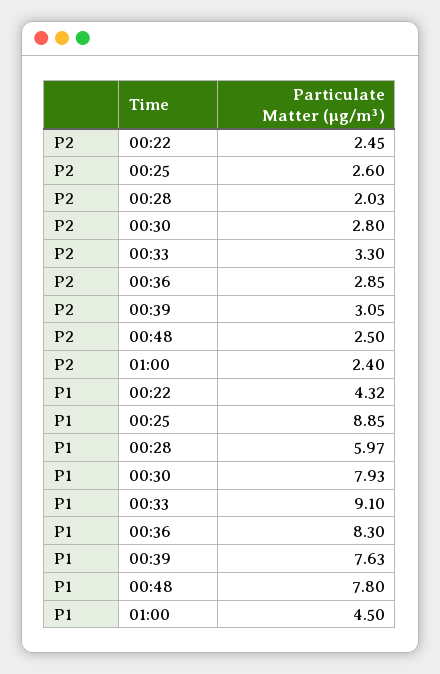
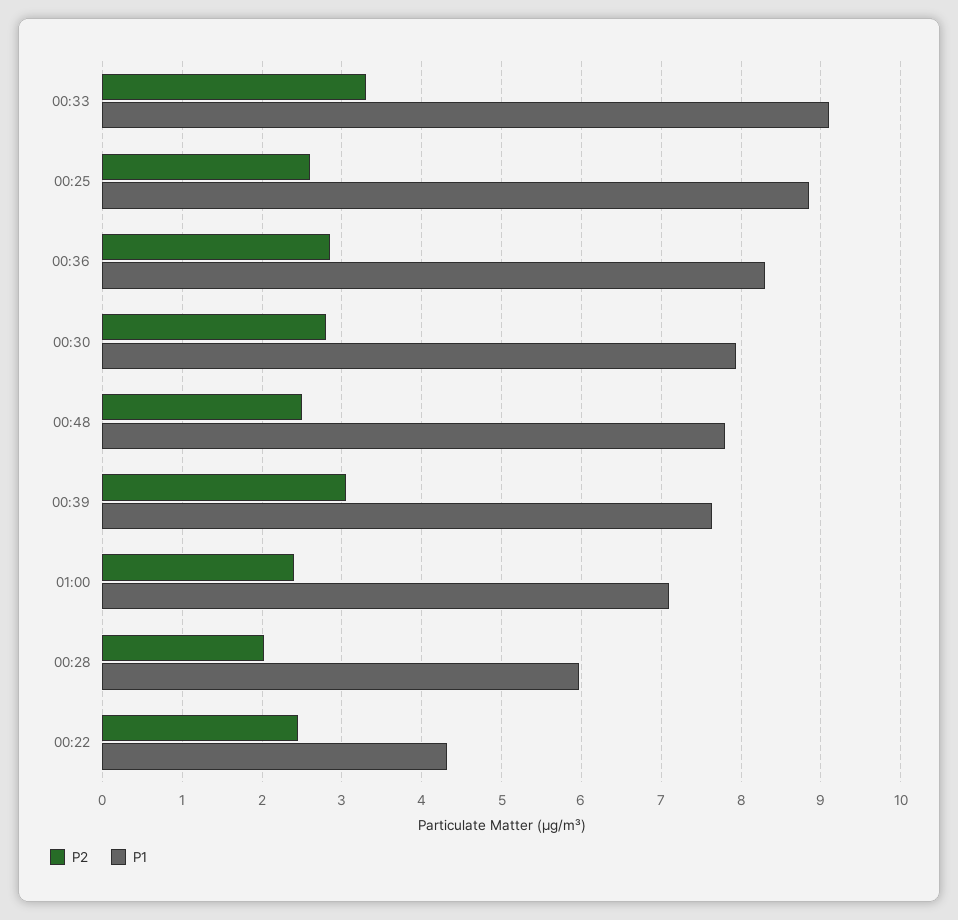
  {
    "P2": {
      "00:22": 2.45,
      "00:25": 2.6,
      "00:28": 2.03,
      "00:30": 2.8,
      "00:33": 3.3,
      "00:36": 2.85,
      "00:39": 3.05,
      "00:48": 2.5,
      "01:00": 2.4
    },
    "P1": {
      "00:22": 4.32,
      "00:25": 8.85,
      "00:28": 5.97,
      "00:30": 7.93,
      "00:33": 9.1,
      "00:36": 8.3,
      "00:39": 7.63,
      "00:48": 7.8,
-     "01:00": 4.5
+     "01:00": 7.1
    }
  }

